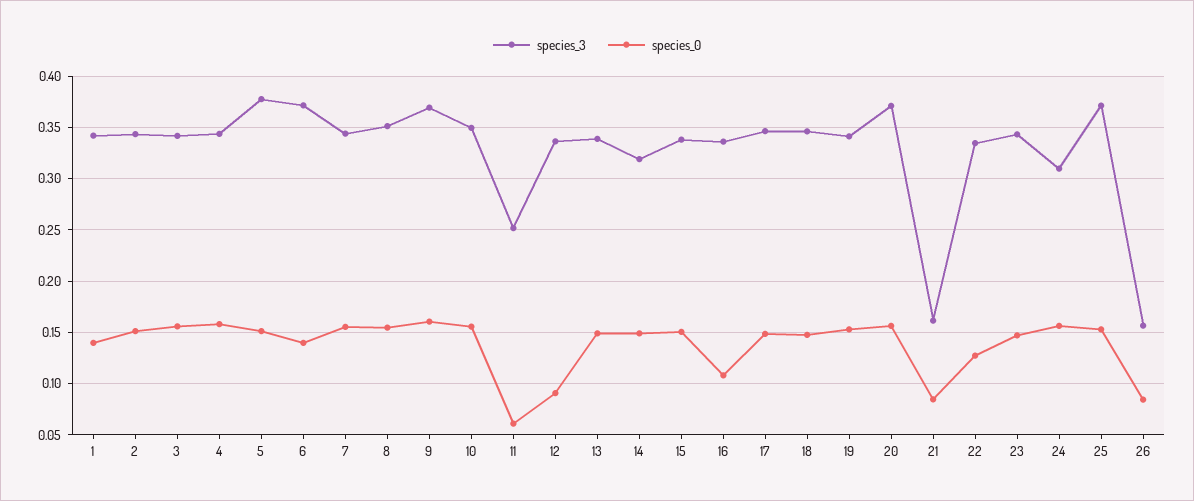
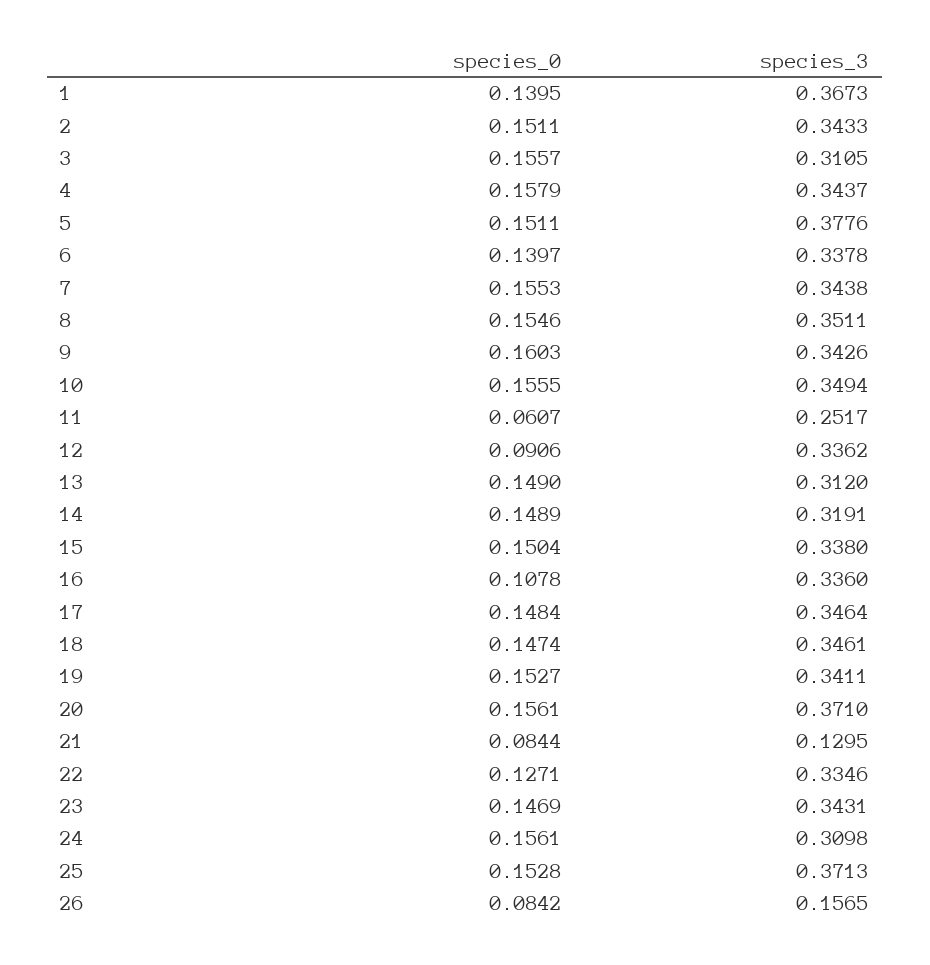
  {
    "species_3": {
-     "1": 0.34,
+     "1": 0.3673,
      "2": 0.3433,
-     "3": 0.34,
+     "3": 0.3105,
      "4": 0.3437,
      "5": 0.3776,
-     "6": 0.37,
+     "6": 0.3378,
      "7": 0.3438,
      "8": 0.3511,
-     "9": 0.37,
+     "9": 0.3426,
      "10": 0.3494,
      "11": 0.2517,
      "12": 0.3362,
-     "13": 0.34,
+     "13": 0.312,
      "14": 0.3191,
      "15": 0.338,
      "16": 0.336,
      "17": 0.3464,
      "18": 0.3461,
      "19": 0.3411,
      "20": 0.371,
-     "21": 0.16,
+     "21": 0.1295,
      "22": 0.3346,
      "23": 0.3431,
      "24": 0.3098,
      "25": 0.3713,
      "26": 0.1565
    },
    "species_0": {
      "1": 0.1395,
      "2": 0.1511,
      "3": 0.1557,
      "4": 0.1579,
      "5": 0.1511,
      "6": 0.1397,
      "7": 0.1553,
      "8": 0.1546,
      "9": 0.1603,
      "10": 0.1555,
      "11": 0.0607,
      "12": 0.0906,
      "13": 0.149,
      "14": 0.1489,
      "15": 0.1504,
      "16": 0.1078,
      "17": 0.1484,
      "18": 0.1474,
      "19": 0.1527,
      "20": 0.1561,
      "21": 0.0844,
      "22": 0.1271,
      "23": 0.1469,
      "24": 0.1561,
      "25": 0.1528,
      "26": 0.0842
    }
  }

